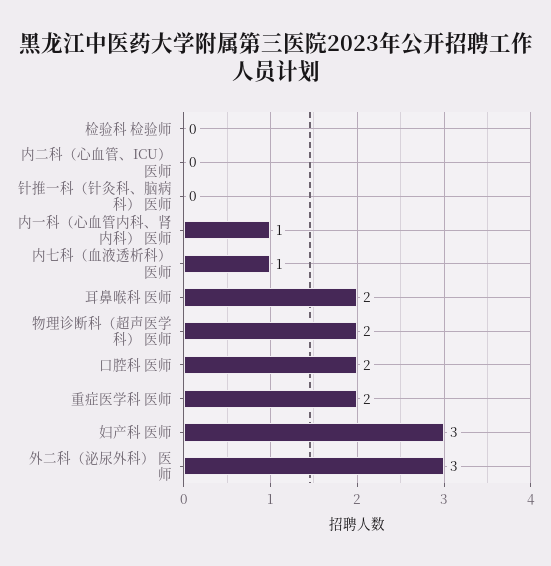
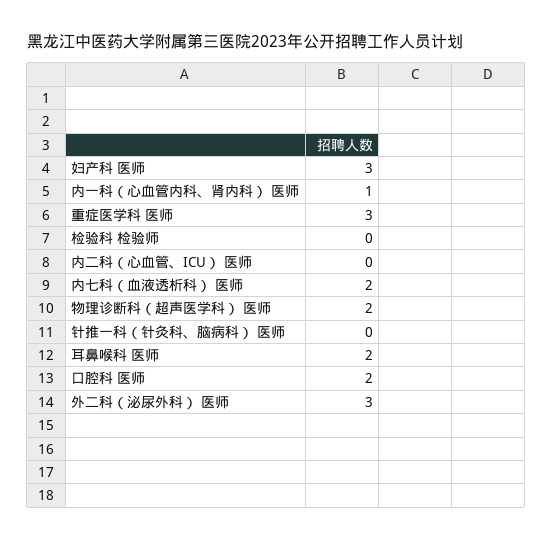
  {
    "检验科 检验师": 0,
    "内二科（心血管、ICU） 医师": 0,
    "针推一科（针灸科、脑病科） 医师": 0,
    "内一科（心血管内科、肾内科） 医师": 1,
-   "内七科（血液透析科） 医师": 1,
+   "内七科（血液透析科） 医师": 2,
    "耳鼻喉科 医师": 2,
    "物理诊断科（超声医学科） 医师": 2,
    "口腔科 医师": 2,
-   "重症医学科 医师": 2,
+   "重症医学科 医师": 3,
    "妇产科 医师": 3,
    "外二科（泌尿外科） 医师": 3
  }

